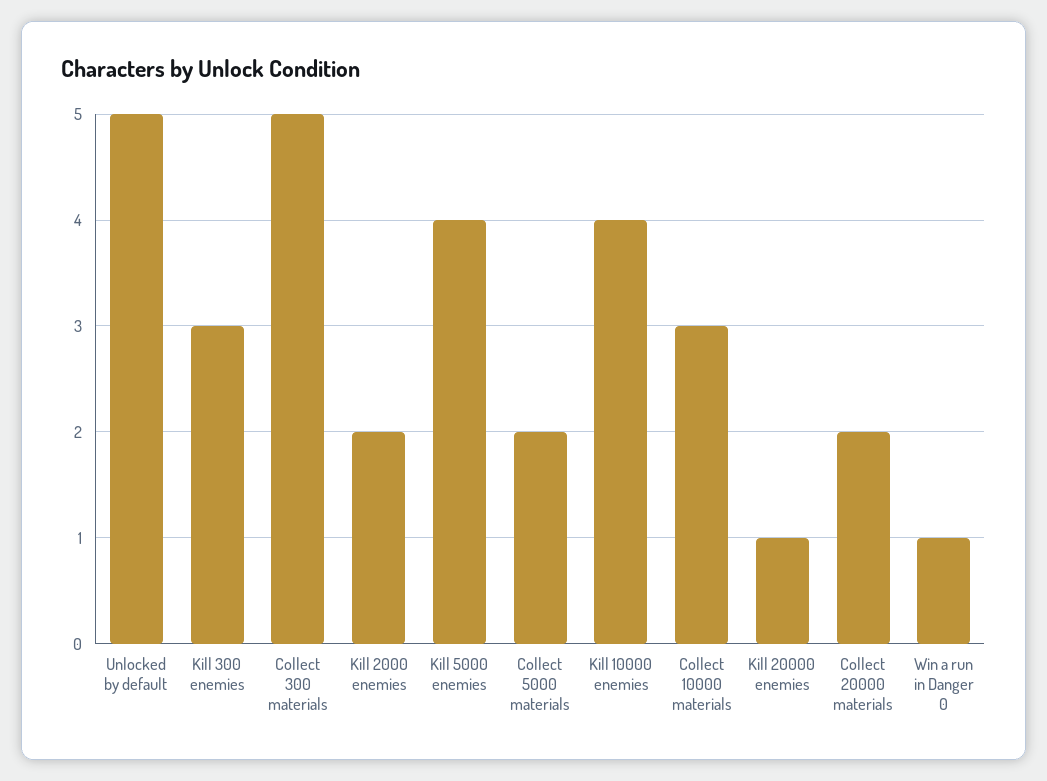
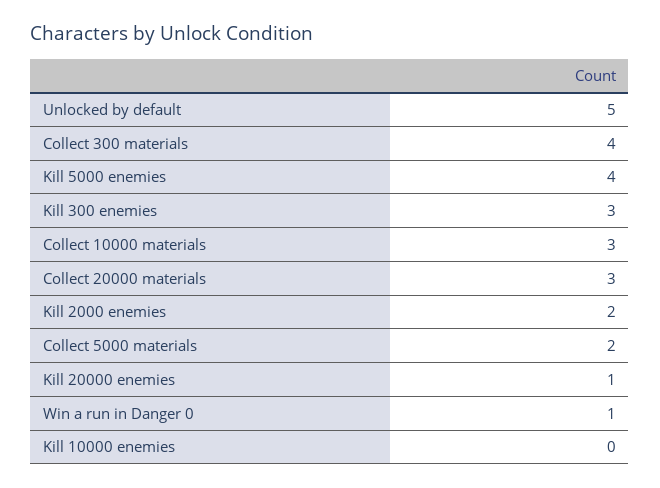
  {
    "Unlocked by default": 5,
    "Kill 300 enemies": 3,
-   "Collect 300 materials": 5,
+   "Collect 300 materials": 4,
    "Kill 2000 enemies": 2,
    "Kill 5000 enemies": 4,
    "Collect 5000 materials": 2,
-   "Kill 10000 enemies": 4,
+   "Kill 10000 enemies": 0,
    "Collect 10000 materials": 3,
    "Kill 20000 enemies": 1,
-   "Collect 20000 materials": 2,
+   "Collect 20000 materials": 3,
    "Win a run in Danger 0": 1
  }

